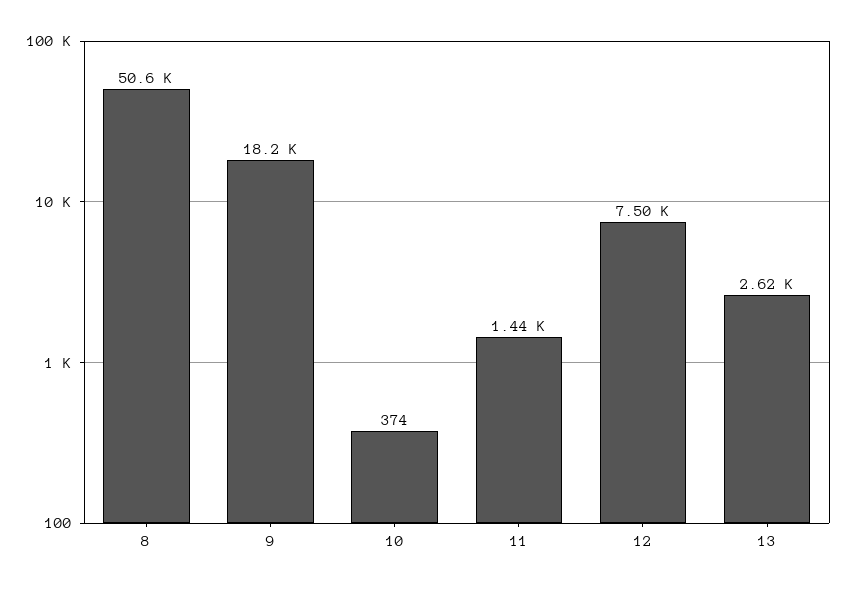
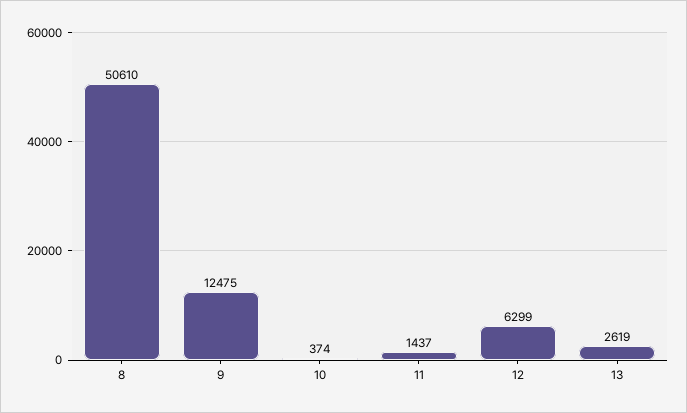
  {
    "8": 50610,
-   "9": 18200,
+   "9": 12475,
    "10": 374,
    "11": 1437,
-   "12": 7500,
+   "12": 6299,
    "13": 2619
  }

